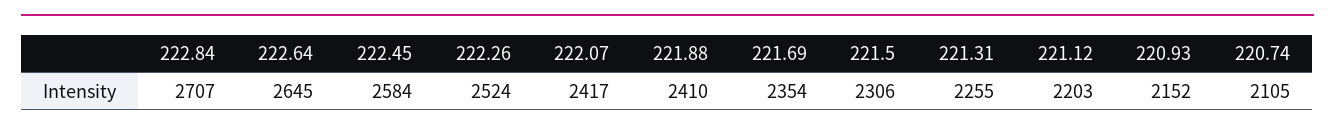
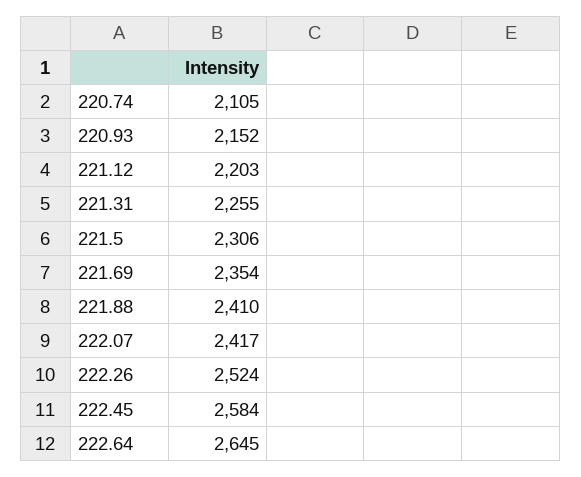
  {
-   "222.84": 2707,
    "222.64": 2645,
    "222.45": 2584,
    "222.26": 2524,
    "222.07": 2417,
    "221.88": 2410,
    "221.69": 2354,
    "221.5": 2306,
    "221.31": 2255,
    "221.12": 2203,
    "220.93": 2152,
    "220.74": 2105
  }

